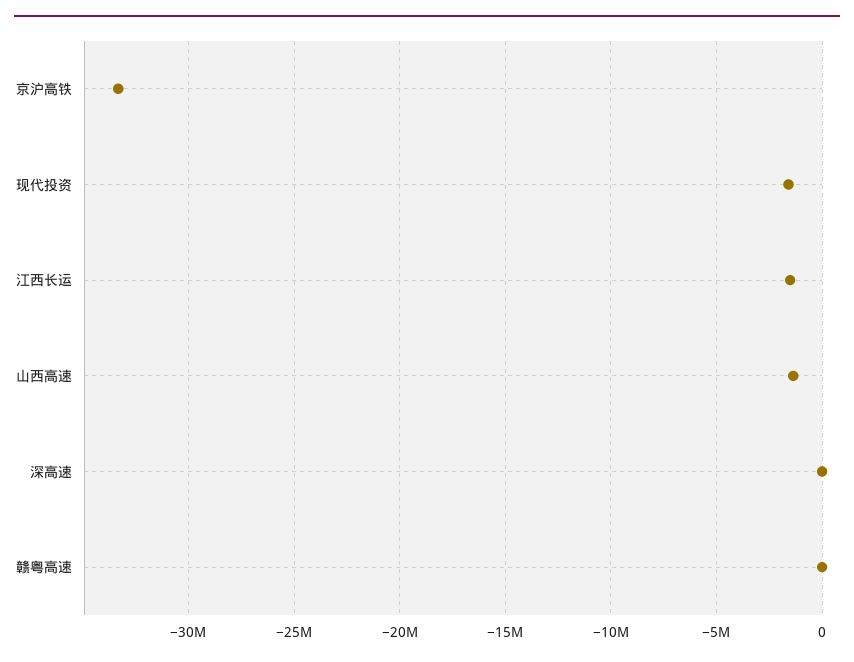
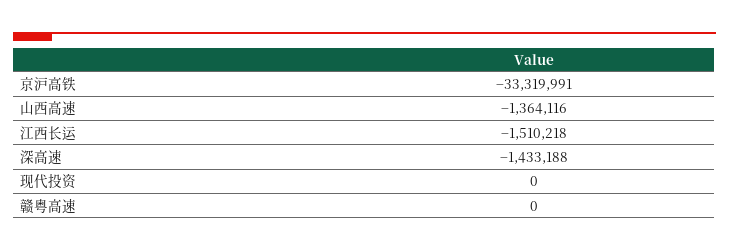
  {
    "京沪高铁": -33319991,
-   "现代投资": -1500000,
+   "现代投资": 0,
    "江西长运": -1510218,
    "山西高速": -1364116,
-   "深高速": 0,
+   "深高速": -1433188,
    "赣粤高速": 0
  }

